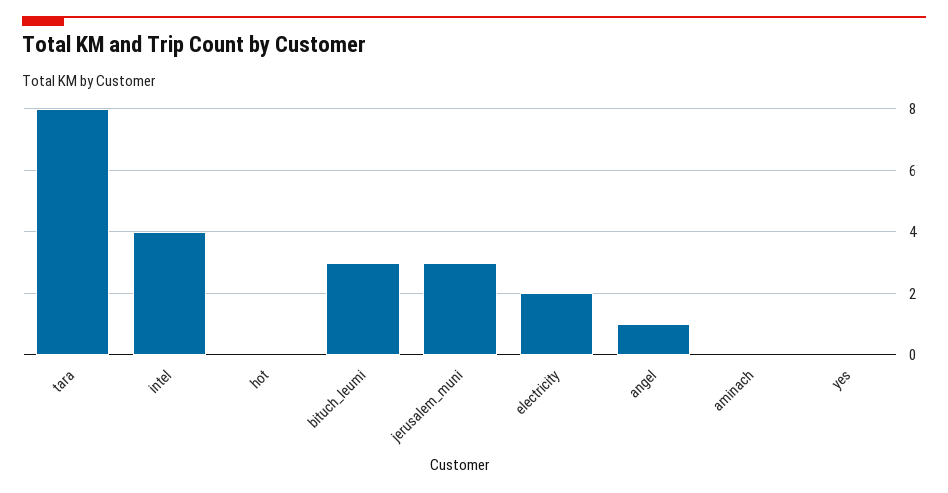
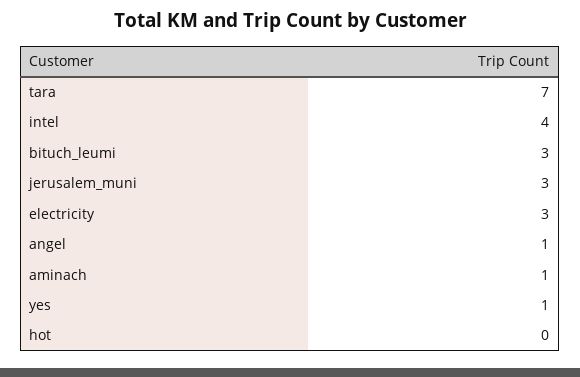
  {
-   "tara": 8,
+   "tara": 7,
    "intel": 4,
    "hot": 0,
    "bituch_leumi": 3,
    "jerusalem_muni": 3,
-   "electricity": 2,
+   "electricity": 3,
    "angel": 1,
-   "aminach": 0,
+   "aminach": 1,
-   "yes": 0
+   "yes": 1
  }

